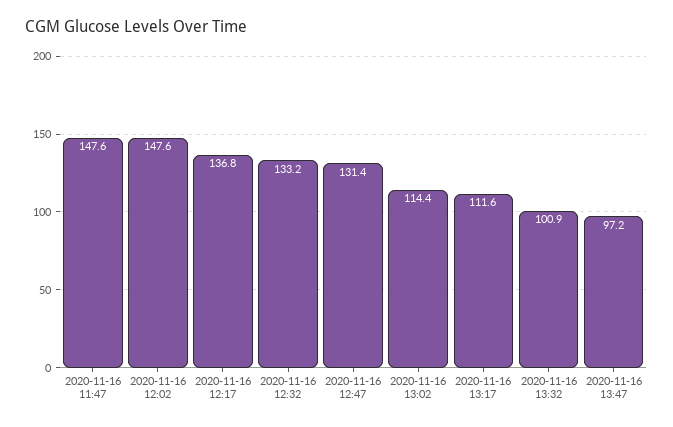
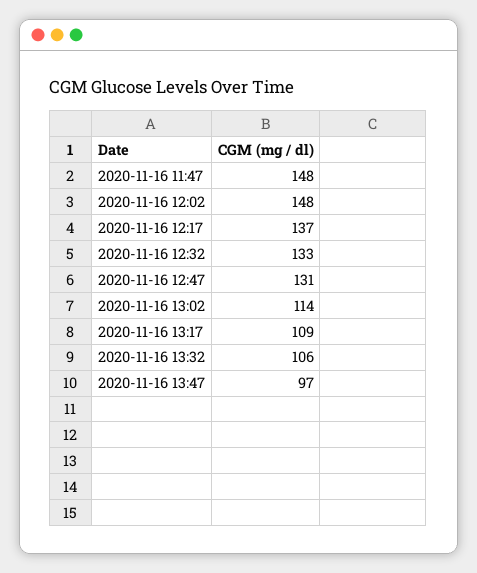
  {
    "2020-11-16 11:47": 147.6,
    "2020-11-16 12:02": 147.6,
    "2020-11-16 12:17": 136.8,
    "2020-11-16 12:32": 133.2,
    "2020-11-16 12:47": 131.4,
    "2020-11-16 13:02": 114.4,
-   "2020-11-16 13:17": 111.6,
+   "2020-11-16 13:17": 109,
-   "2020-11-16 13:32": 100.9,
+   "2020-11-16 13:32": 106,
    "2020-11-16 13:47": 97.2
  }

